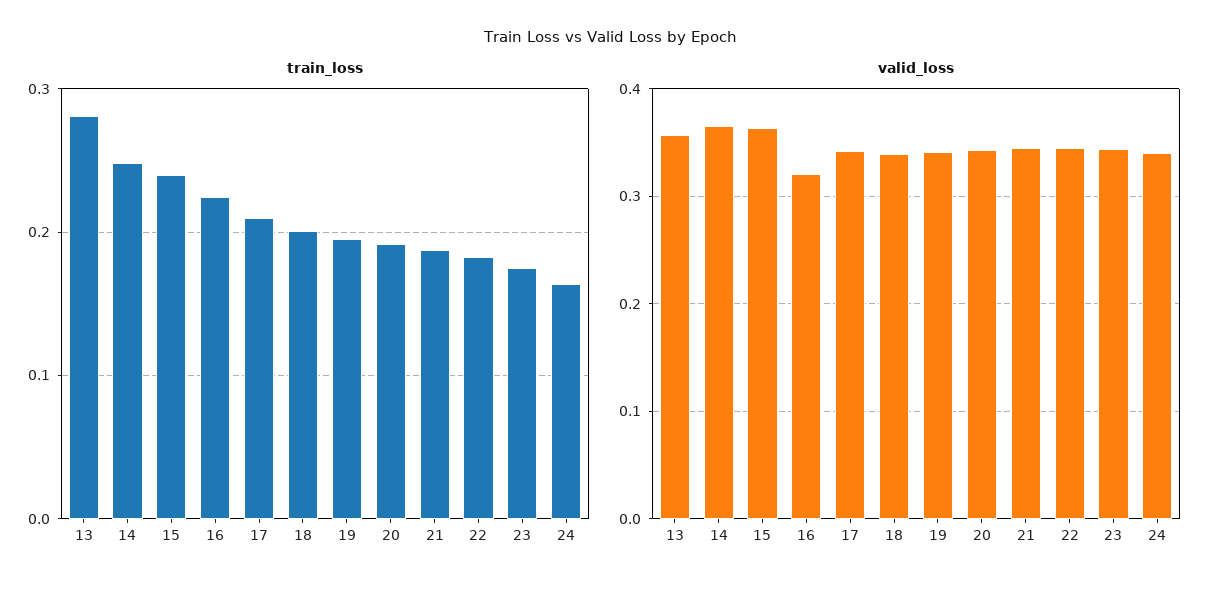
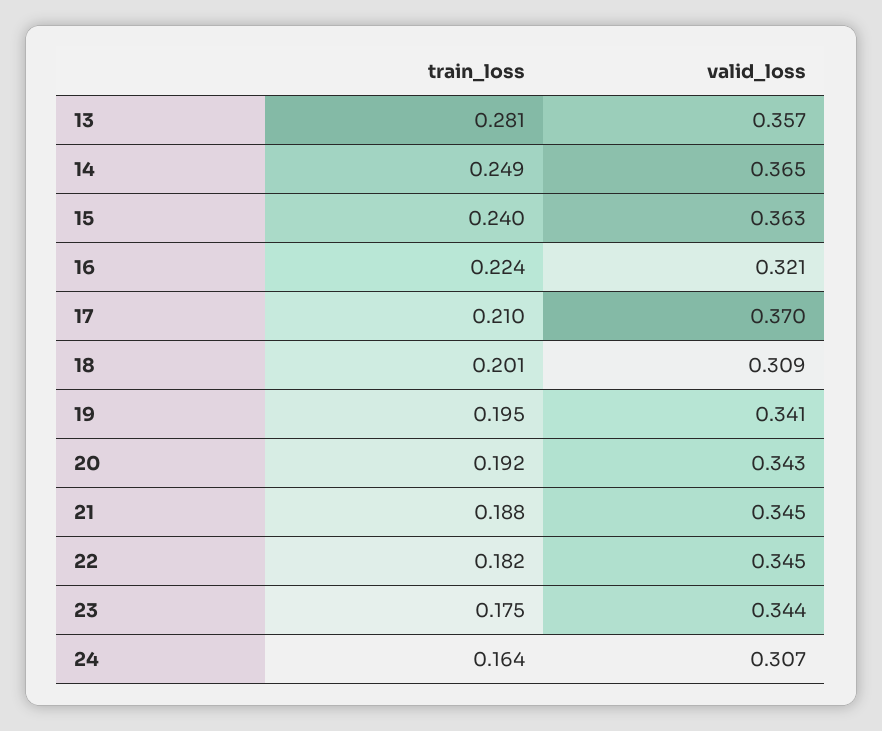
  {
    "train_loss": {
      "13": 0.281,
      "14": 0.249,
      "15": 0.24,
      "16": 0.224,
      "17": 0.21,
      "18": 0.201,
      "19": 0.195,
      "20": 0.192,
      "21": 0.188,
      "22": 0.182,
      "23": 0.175,
      "24": 0.164
    },
    "valid_loss": {
      "13": 0.357,
      "14": 0.365,
      "15": 0.363,
      "16": 0.321,
-     "17": 0.34,
+     "17": 0.37,
-     "18": 0.34,
+     "18": 0.309,
      "19": 0.341,
      "20": 0.343,
      "21": 0.345,
      "22": 0.345,
      "23": 0.344,
-     "24": 0.34
+     "24": 0.307
    }
  }

